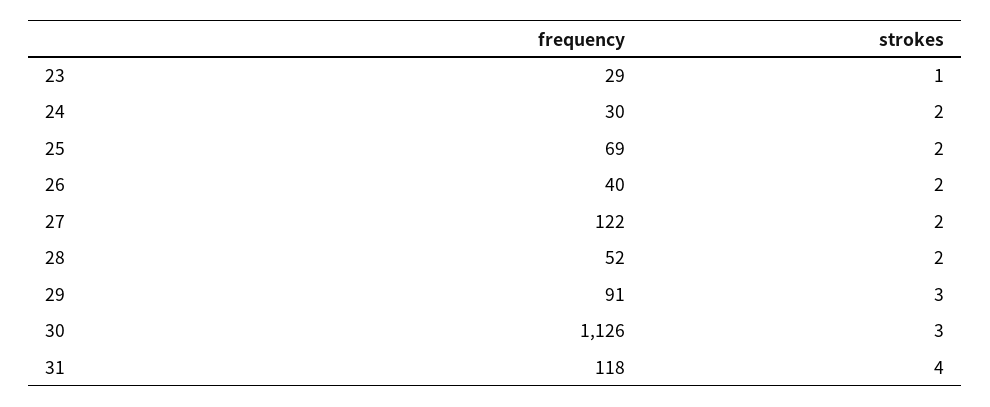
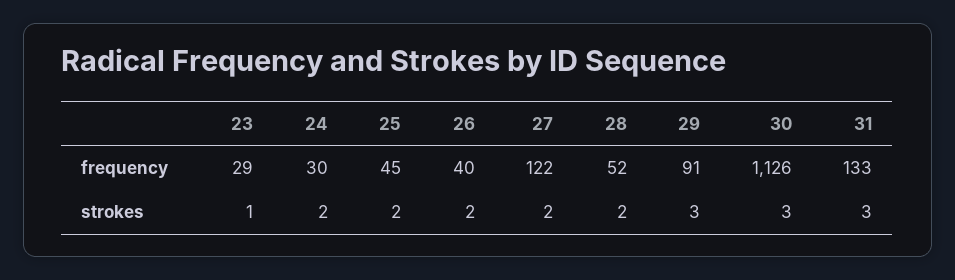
  {
    "frequency": {
      "23": 29,
      "24": 30,
-     "25": 69,
+     "25": 45,
      "26": 40,
      "27": 122,
      "28": 52,
      "29": 91,
      "30": 1126,
-     "31": 118
+     "31": 133
    },
    "strokes": {
      "23": 1,
      "24": 2,
      "25": 2,
      "26": 2,
      "27": 2,
      "28": 2,
      "29": 3,
      "30": 3,
-     "31": 4
+     "31": 3
    }
  }

